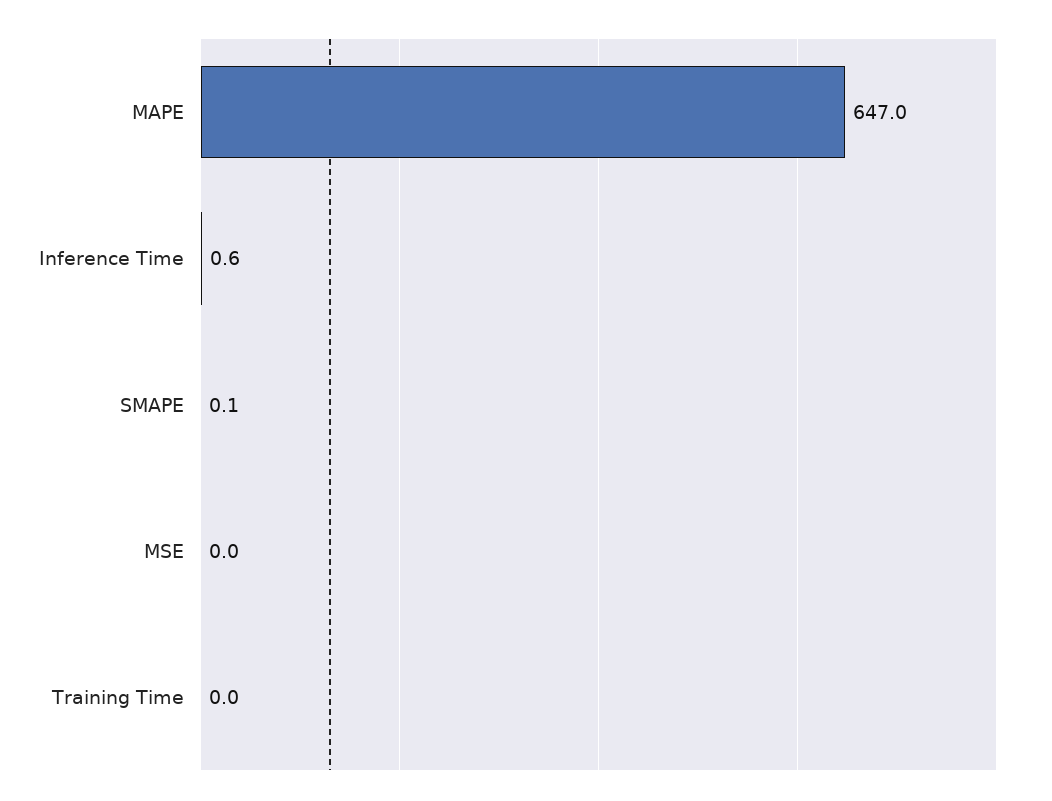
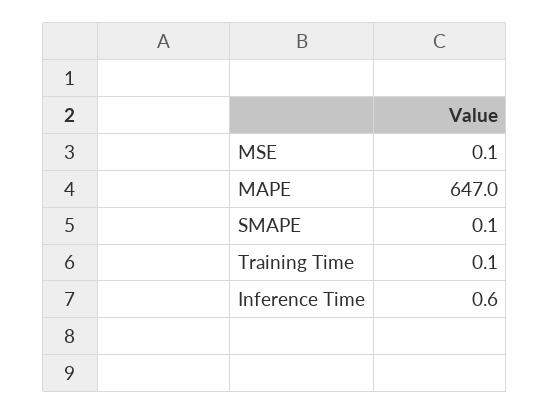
  {
    "MAPE": 647,
    "Inference Time": 0.6,
    "SMAPE": 0.1,
-   "MSE": 0,
+   "MSE": 0.1,
-   "Training Time": 0
+   "Training Time": 0.1
  }

